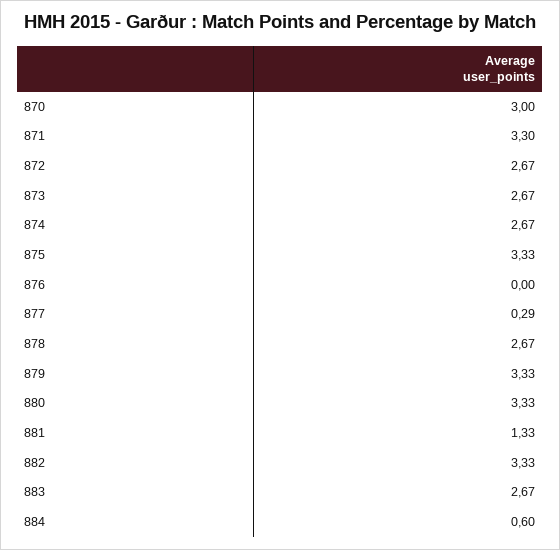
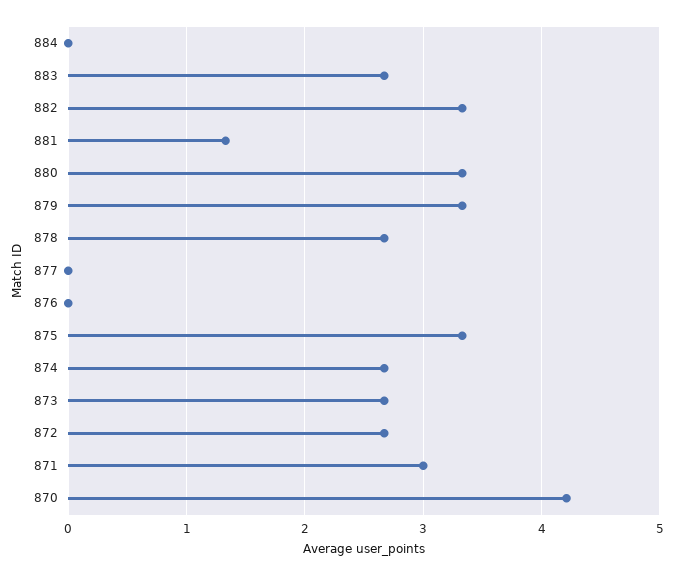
  {
-   "870": 3,
+   "870": 4.2,
-   "871": 3.3,
+   "871": 3,
    "872": 2.67,
    "873": 2.67,
    "874": 2.67,
    "875": 3.33,
    "876": 0,
-   "877": 0.29,
+   "877": 0,
    "878": 2.67,
    "879": 3.33,
    "880": 3.33,
    "881": 1.33,
    "882": 3.33,
    "883": 2.67,
-   "884": 0.6
+   "884": 0
  }

